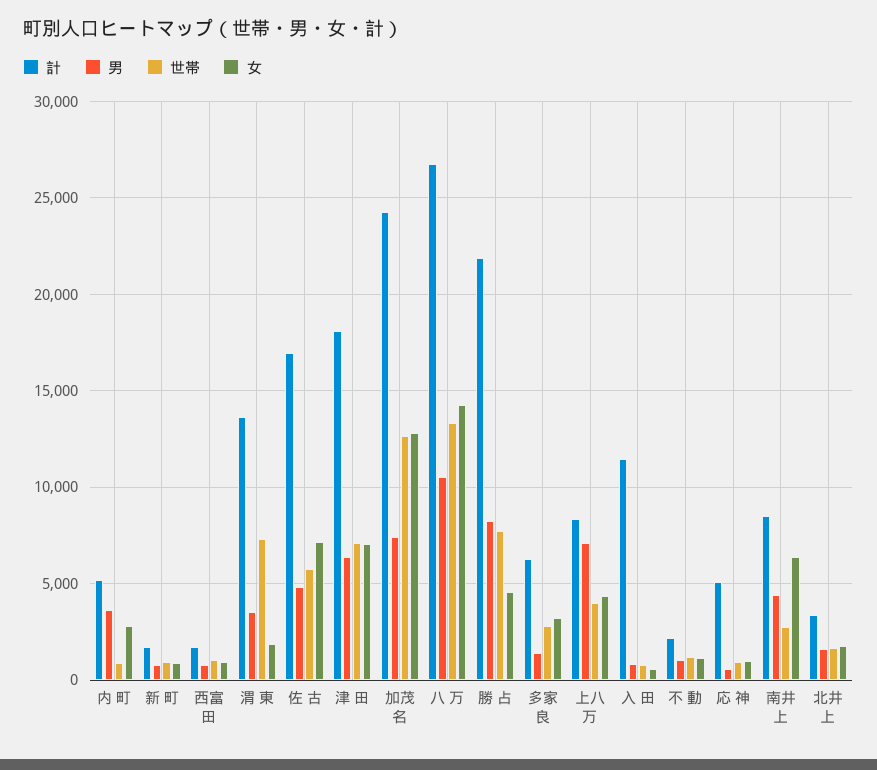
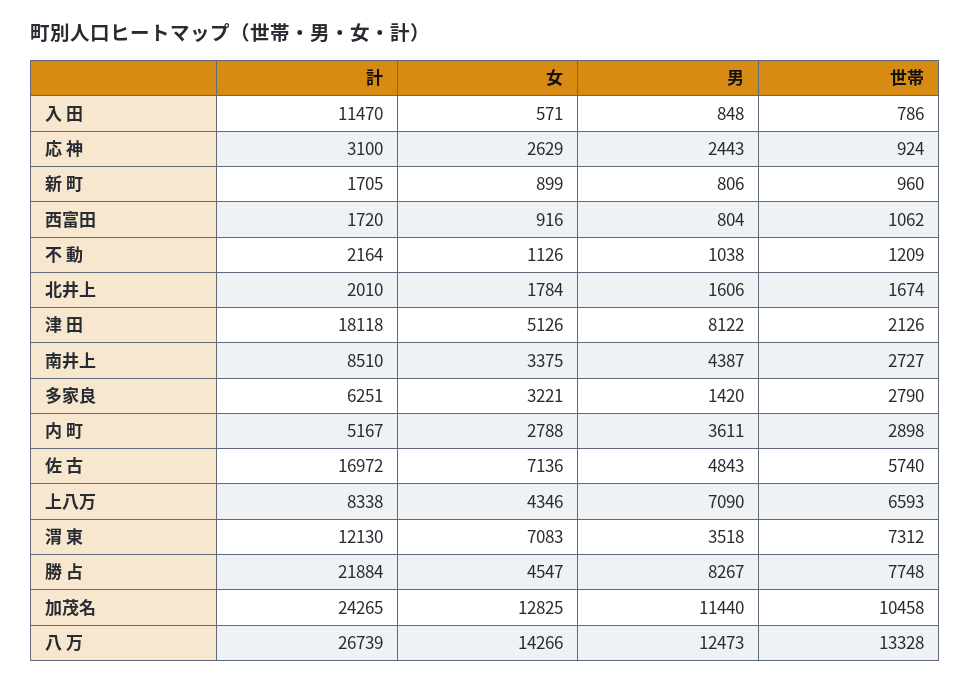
  {
    "計": {
      "内 町": 5167,
      "新 町": 1705,
      "西富田": 1720,
-     "渭 東": 13500,
+     "渭 東": 12130,
      "佐 古": 16972,
      "津 田": 18118,
      "加茂名": 24265,
      "八 万": 26739,
      "勝 占": 21884,
      "多家良": 6251,
      "上八万": 8338,
      "入 田": 11470,
      "不 動": 2164,
-     "応 神": 5000,
+     "応 神": 3100,
      "南井上": 8510,
-     "北井上": 3500
+     "北井上": 2010
    },
    "男": {
      "内 町": 3611,
      "新 町": 806,
      "西富田": 804,
      "渭 東": 3518,
      "佐 古": 4843,
-     "津 田": 6500,
+     "津 田": 8122,
-     "加茂名": 7500,
+     "加茂名": 11440,
-     "八 万": 10500,
+     "八 万": 12473,
      "勝 占": 8267,
      "多家良": 1420,
      "上八万": 7090,
      "入 田": 848,
      "不 動": 1038,
-     "応 神": 500,
+     "応 神": 2443,
      "南井上": 4387,
      "北井上": 1606
    },
    "世帯": {
-     "内 町": 1000,
+     "内 町": 2898,
      "新 町": 960,
      "西富田": 1062,
      "渭 東": 7312,
      "佐 古": 5740,
-     "津 田": 7000,
+     "津 田": 2126,
-     "加茂名": 12500,
+     "加茂名": 10458,
      "八 万": 13328,
      "勝 占": 7748,
      "多家良": 2790,
-     "上八万": 4000,
+     "上八万": 6593,
      "入 田": 786,
      "不 動": 1209,
      "応 神": 924,
      "南井上": 2727,
      "北井上": 1674
    },
    "女": {
      "内 町": 2788,
      "新 町": 899,
      "西富田": 916,
-     "渭 東": 2000,
+     "渭 東": 7083,
      "佐 古": 7136,
-     "津 田": 7000,
+     "津 田": 5126,
      "加茂名": 12825,
      "八 万": 14266,
      "勝 占": 4547,
      "多家良": 3221,
      "上八万": 4346,
      "入 田": 571,
      "不 動": 1126,
-     "応 神": 1000,
+     "応 神": 2629,
-     "南井上": 6500,
+     "南井上": 3375,
      "北井上": 1784
    }
  }

